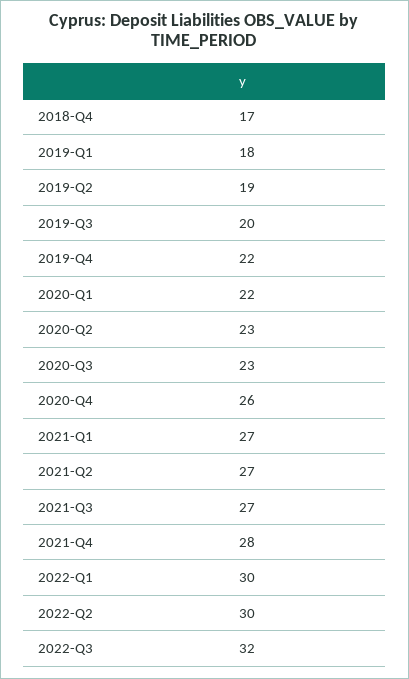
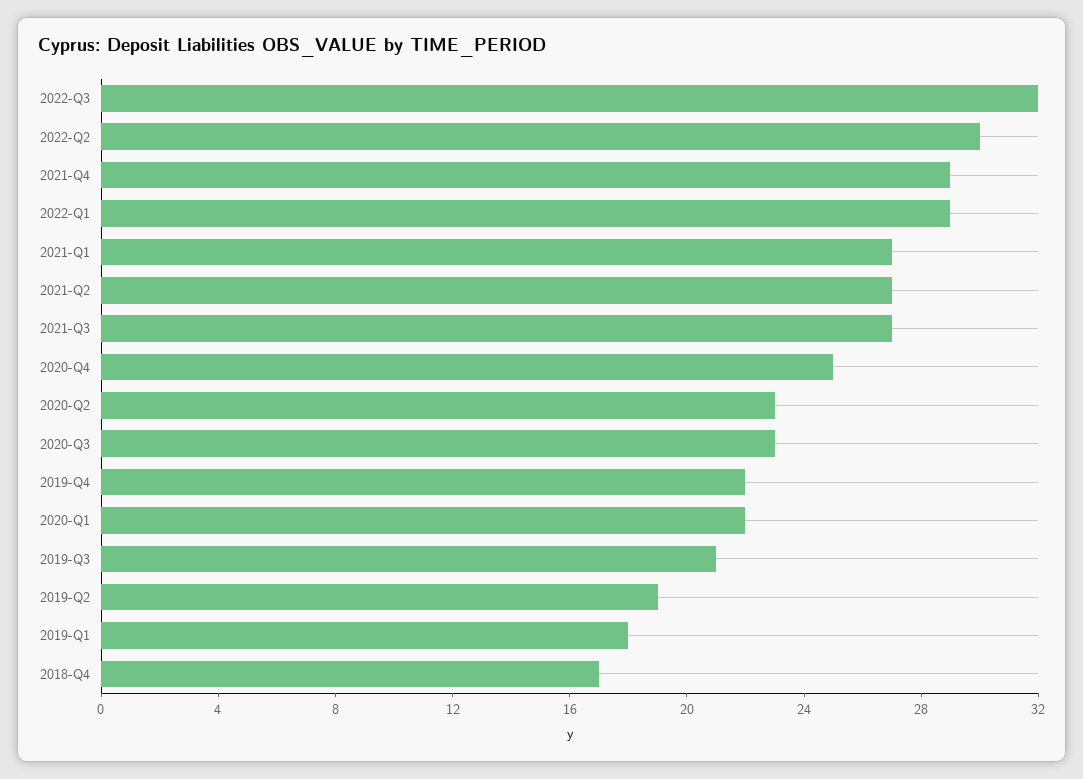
  {
    "2018-Q4": 17,
    "2019-Q1": 18,
    "2019-Q2": 19,
-   "2019-Q3": 20,
+   "2019-Q3": 21,
    "2019-Q4": 22,
    "2020-Q1": 22,
    "2020-Q2": 23,
    "2020-Q3": 23,
-   "2020-Q4": 26,
+   "2020-Q4": 25,
    "2021-Q1": 27,
    "2021-Q2": 27,
    "2021-Q3": 27,
-   "2021-Q4": 28,
+   "2021-Q4": 29,
-   "2022-Q1": 30,
+   "2022-Q1": 29,
    "2022-Q2": 30,
    "2022-Q3": 32
  }

